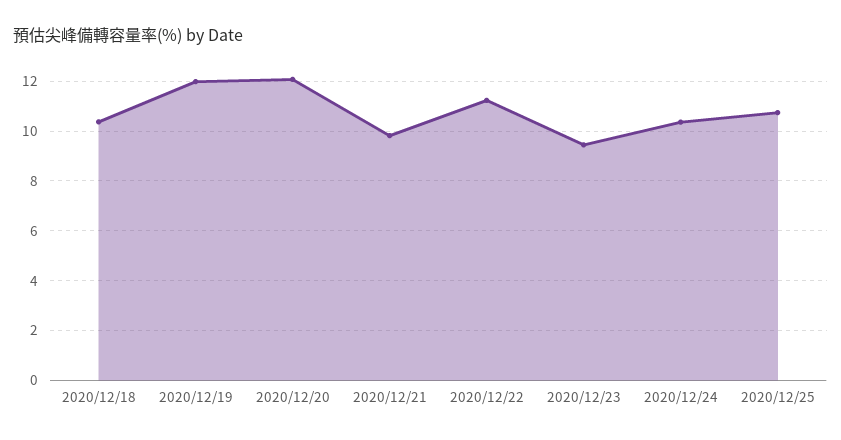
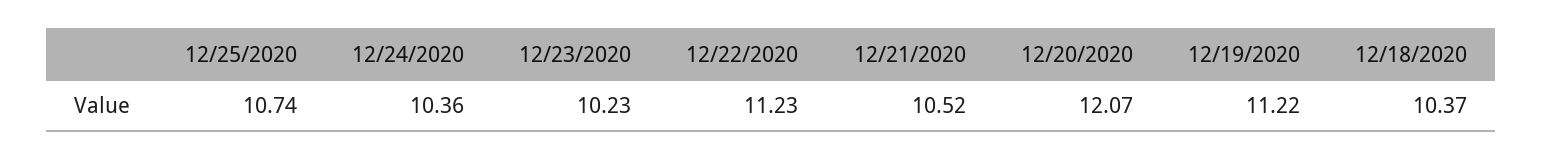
  {
    "2020/12/18": 10.37,
-   "2020/12/19": 12,
+   "2020/12/19": 11.22,
    "2020/12/20": 12.07,
-   "2020/12/21": 9.75,
+   "2020/12/21": 10.52,
    "2020/12/22": 11.23,
-   "2020/12/23": 9.5,
+   "2020/12/23": 10.23,
    "2020/12/24": 10.36,
    "2020/12/25": 10.74
  }

